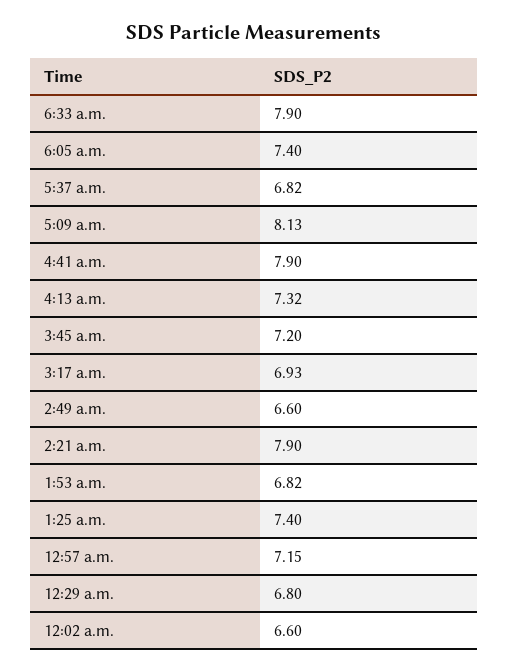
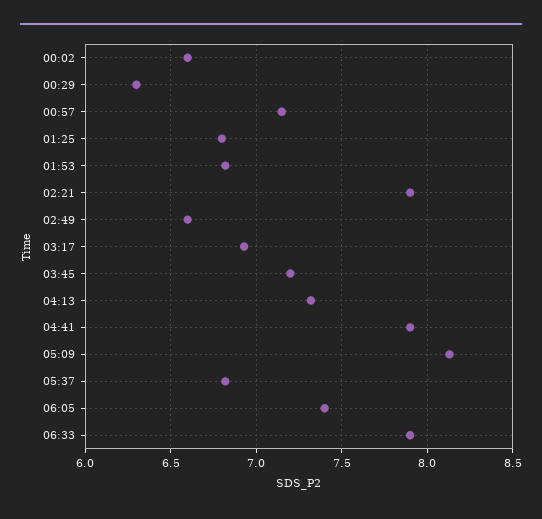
  {
    "6:33 a.m.": 7.9,
    "6:05 a.m.": 7.4,
    "5:37 a.m.": 6.82,
    "5:09 a.m.": 8.13,
    "4:41 a.m.": 7.9,
    "4:13 a.m.": 7.32,
    "3:45 a.m.": 7.2,
    "3:17 a.m.": 6.93,
    "2:49 a.m.": 6.6,
    "2:21 a.m.": 7.9,
    "1:53 a.m.": 6.82,
-   "1:25 a.m.": 7.4,
+   "1:25 a.m.": 6.8,
    "12:57 a.m.": 7.15,
-   "12:29 a.m.": 6.8,
+   "12:29 a.m.": 6.3,
    "12:02 a.m.": 6.6
  }

